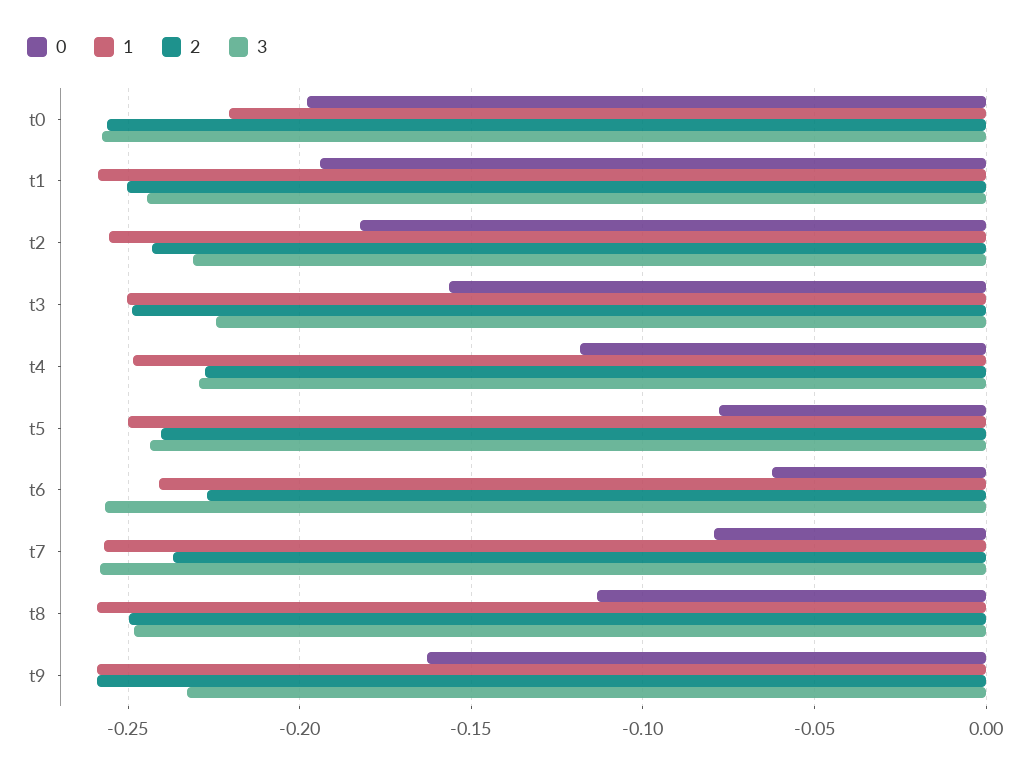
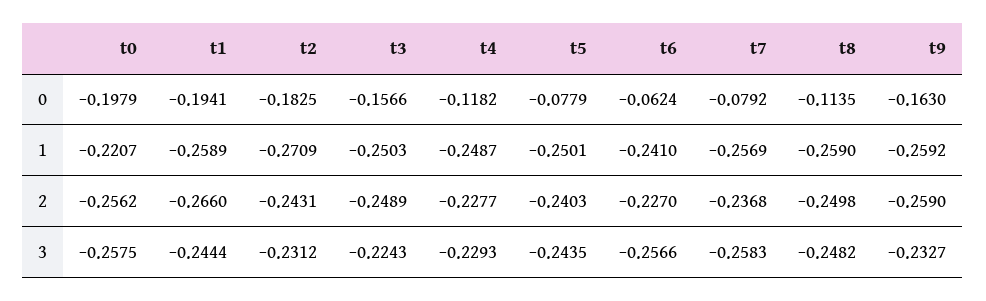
  {
    "0": {
      "t0": -0.1979,
      "t1": -0.1941,
      "t2": -0.1825,
      "t3": -0.1566,
      "t4": -0.1182,
      "t5": -0.0779,
      "t6": -0.0624,
      "t7": -0.0792,
      "t8": -0.1135,
      "t9": -0.163
    },
    "1": {
      "t0": -0.2207,
      "t1": -0.2589,
-     "t2": -0.255,
+     "t2": -0.2709,
      "t3": -0.2503,
      "t4": -0.2487,
      "t5": -0.2501,
      "t6": -0.241,
      "t7": -0.2569,
      "t8": -0.259,
      "t9": -0.2592
    },
    "2": {
      "t0": -0.2562,
-     "t1": -0.25,
+     "t1": -0.266,
      "t2": -0.2431,
      "t3": -0.2489,
      "t4": -0.2277,
      "t5": -0.2403,
      "t6": -0.227,
      "t7": -0.2368,
      "t8": -0.2498,
      "t9": -0.259
    },
    "3": {
      "t0": -0.2575,
      "t1": -0.2444,
      "t2": -0.2312,
      "t3": -0.2243,
      "t4": -0.2293,
      "t5": -0.2435,
      "t6": -0.2566,
      "t7": -0.2583,
      "t8": -0.2482,
      "t9": -0.2327
    }
  }

